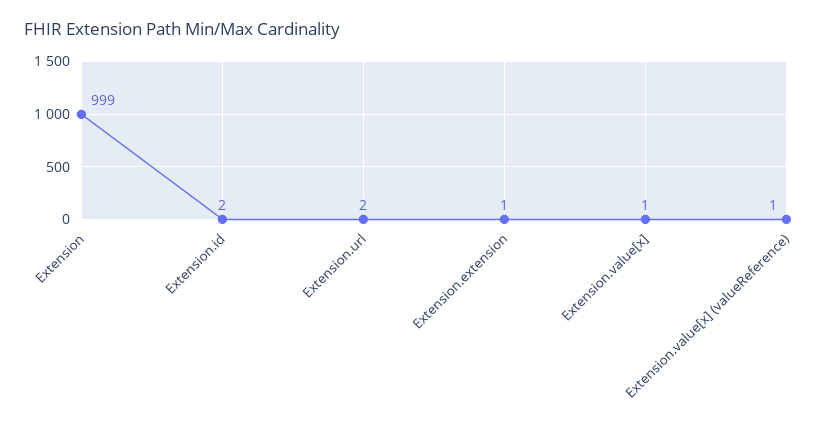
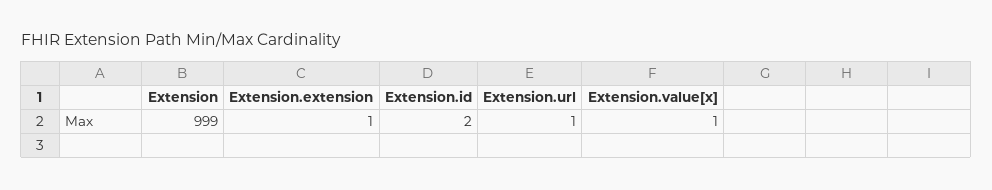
  {
    "Extension": 999,
    "Extension.id": 2,
-   "Extension.url": 2,
+   "Extension.url": 1,
    "Extension.extension": 1,
-   "Extension.value[x]": 1,
+   "Extension.value[x]": 1
-   "Extension.value[x] (valueReference)": 1
  }

